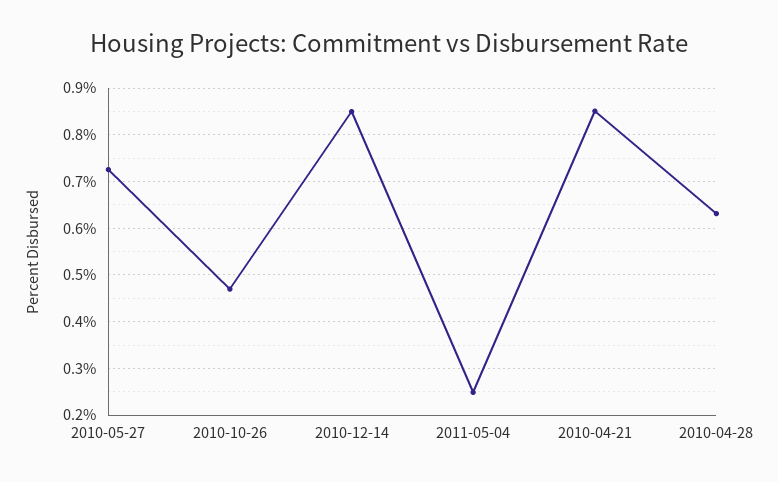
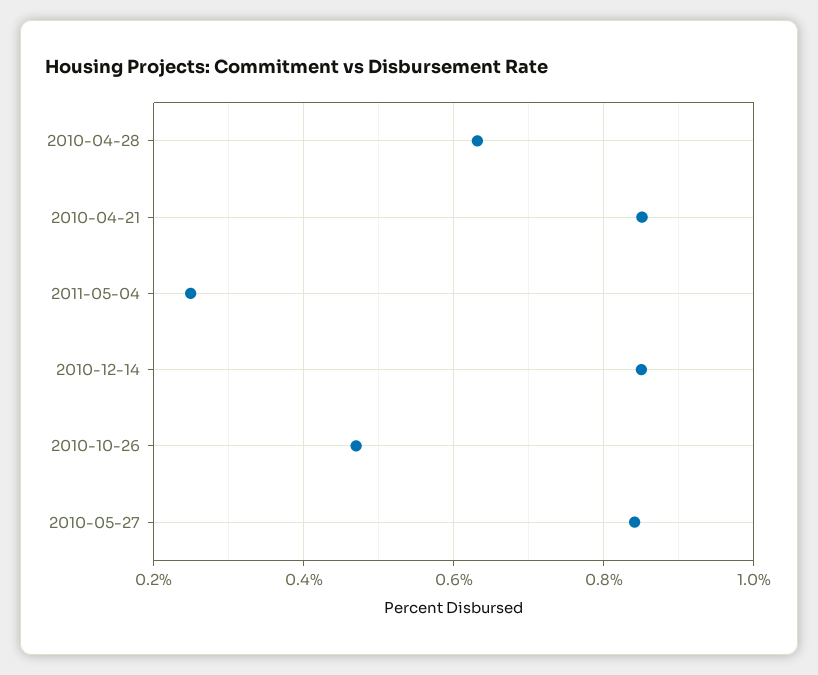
  {
-   "2010-05-27": 0.72,
+   "2010-05-27": 0.84,
    "2010-10-26": 0.46,
    "2010-12-14": 0.86,
    "2011-05-04": 0.24,
    "2010-04-21": 0.86,
    "2010-04-28": 0.64
  }

